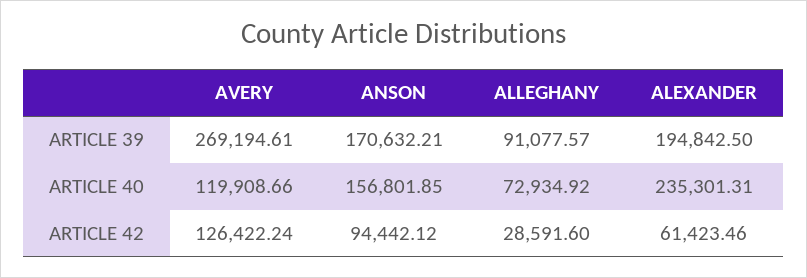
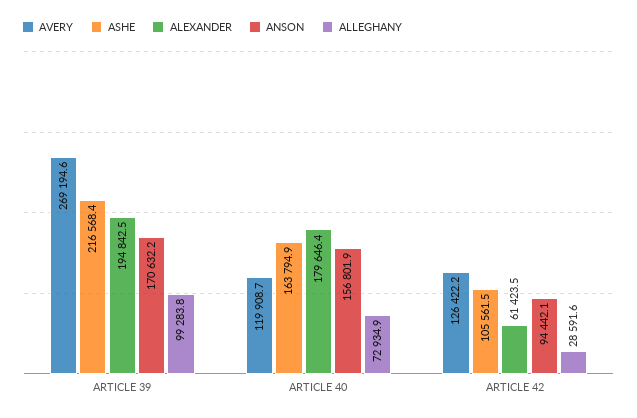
  {
    "AVERY": {
      "ARTICLE 39": 269194.61,
      "ARTICLE 40": 119908.66,
      "ARTICLE 42": 126422.24
    },
    "ANSON": {
      "ARTICLE 39": 170632.21,
      "ARTICLE 40": 156801.85,
      "ARTICLE 42": 94442.12
    },
    "ALLEGHANY": {
-     "ARTICLE 39": 91077.57,
+     "ARTICLE 39": 99283.8,
      "ARTICLE 40": 72934.92,
      "ARTICLE 42": 28591.6
    },
    "ALEXANDER": {
      "ARTICLE 39": 194842.5,
-     "ARTICLE 40": 235301.31,
+     "ARTICLE 40": 179646.4,
      "ARTICLE 42": 61423.46
-   }
+   },
+   "ASHE": {
+     "ARTICLE 39": 216568.4,
+     "ARTICLE 40": 163794.9,
+     "ARTICLE 42": 105561.5
+   }
  }

